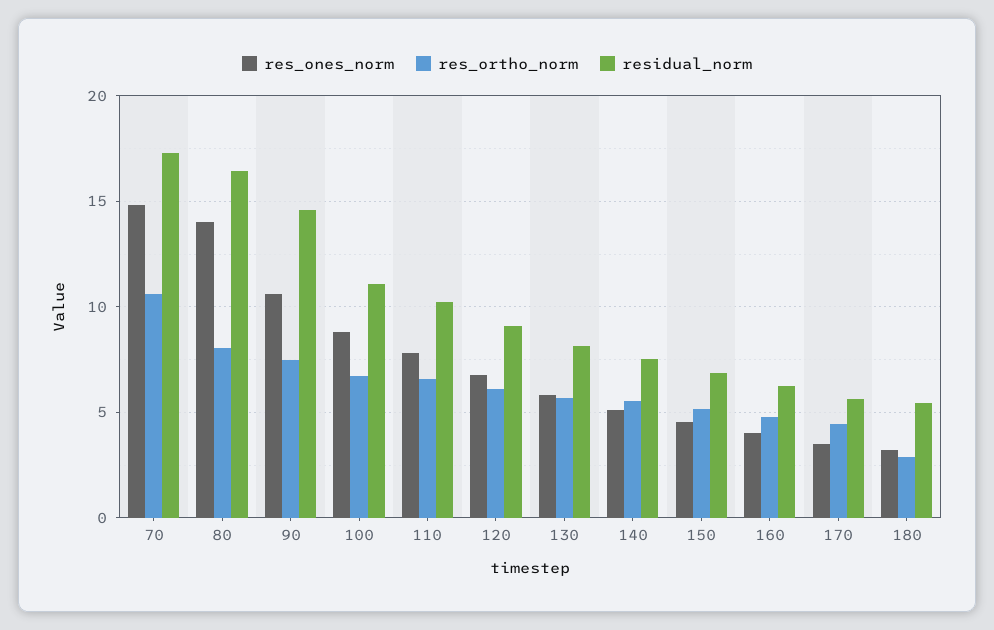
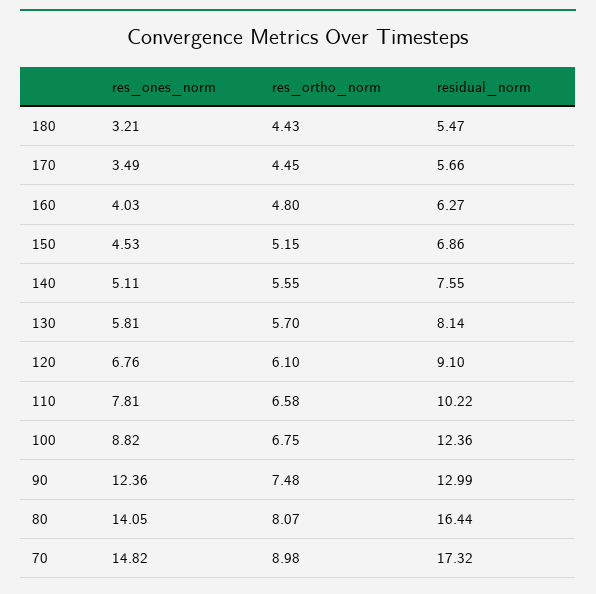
  {
    "res_ones_norm": {
      "70": 14.82,
      "80": 14.05,
-     "90": 10.5,
+     "90": 12.36,
      "100": 8.82,
      "110": 7.81,
      "120": 6.76,
      "130": 5.81,
      "140": 5.11,
      "150": 4.53,
      "160": 4.03,
      "170": 3.49,
      "180": 3.21
    },
    "res_ortho_norm": {
-     "70": 10.5,
+     "70": 8.98,
      "80": 8.07,
      "90": 7.48,
      "100": 6.75,
      "110": 6.58,
      "120": 6.1,
      "130": 5.7,
      "140": 5.55,
      "150": 5.15,
      "160": 4.8,
      "170": 4.45,
-     "180": 3
+     "180": 4.43
    },
    "residual_norm": {
      "70": 17.32,
      "80": 16.44,
-     "90": 14.5,
+     "90": 12.99,
-     "100": 11,
+     "100": 12.36,
      "110": 10.22,
      "120": 9.1,
      "130": 8.14,
      "140": 7.55,
      "150": 6.86,
      "160": 6.27,
      "170": 5.66,
      "180": 5.47
    }
  }

